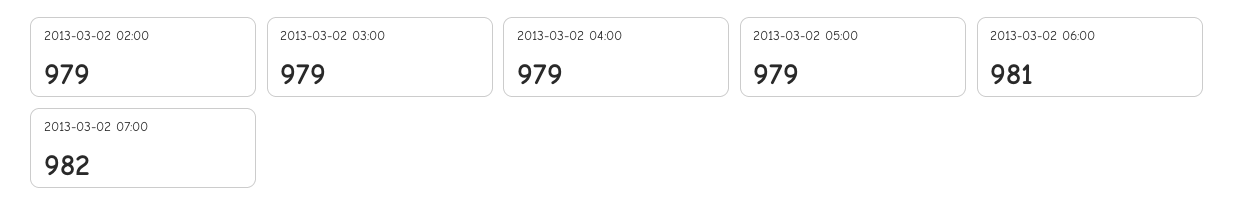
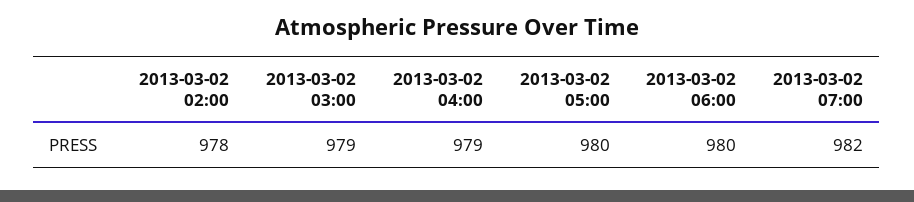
  {
-   "2013-03-02 02:00": 979,
+   "2013-03-02 02:00": 978,
    "2013-03-02 03:00": 979,
    "2013-03-02 04:00": 979,
-   "2013-03-02 05:00": 979,
+   "2013-03-02 05:00": 980,
-   "2013-03-02 06:00": 981,
+   "2013-03-02 06:00": 980,
    "2013-03-02 07:00": 982
  }

